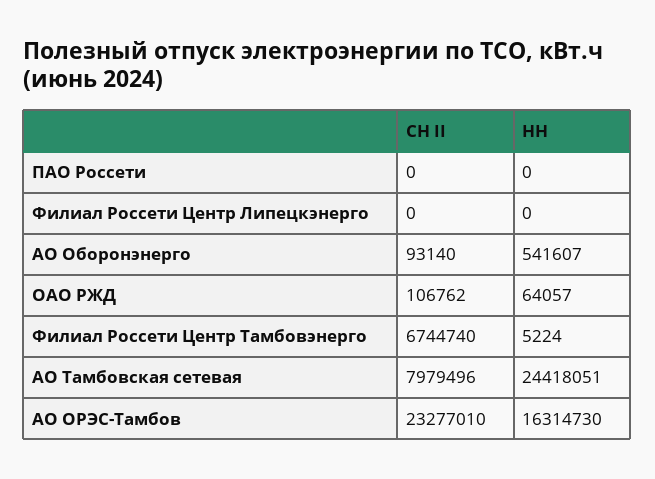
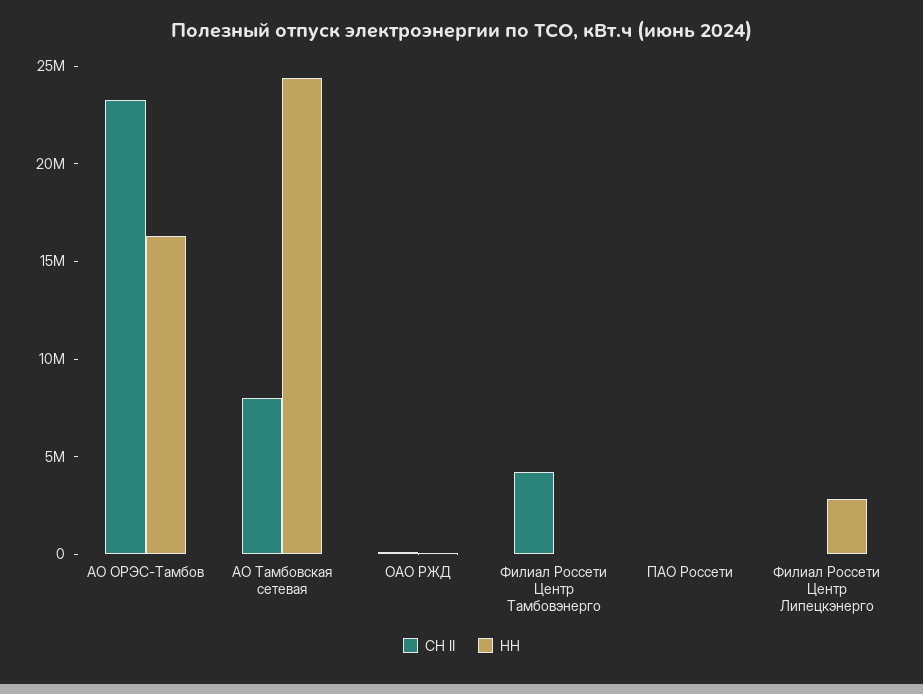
  {
    "СН II": {
      "ПАО Россети": 0,
      "Филиал Россети Центр Липецкэнерго": 0,
-     "АО Оборонэнерго": 93140,
      "ОАО РЖД": 106762,
-     "Филиал Россети Центр Тамбовэнерго": 6744740,
+     "Филиал Россети Центр Тамбовэнерго": 4000000,
      "АО Тамбовская сетевая": 7979496,
      "АО ОРЭС-Тамбов": 23277010
    },
    "НН": {
      "ПАО Россети": 0,
-     "Филиал Россети Центр Липецкэнерго": 0,
+     "Филиал Россети Центр Липецкэнерго": 3000000,
-     "АО Оборонэнерго": 541607,
      "ОАО РЖД": 64057,
      "Филиал Россети Центр Тамбовэнерго": 5224,
      "АО Тамбовская сетевая": 24418051,
      "АО ОРЭС-Тамбов": 16314730
    }
  }

